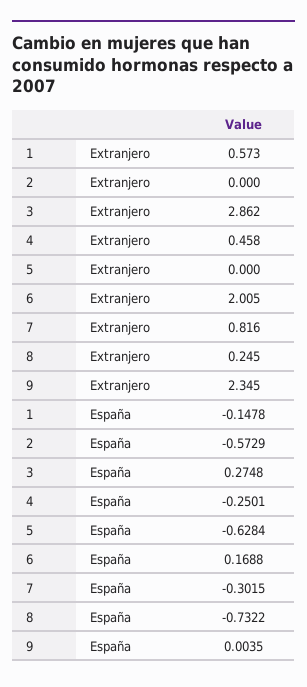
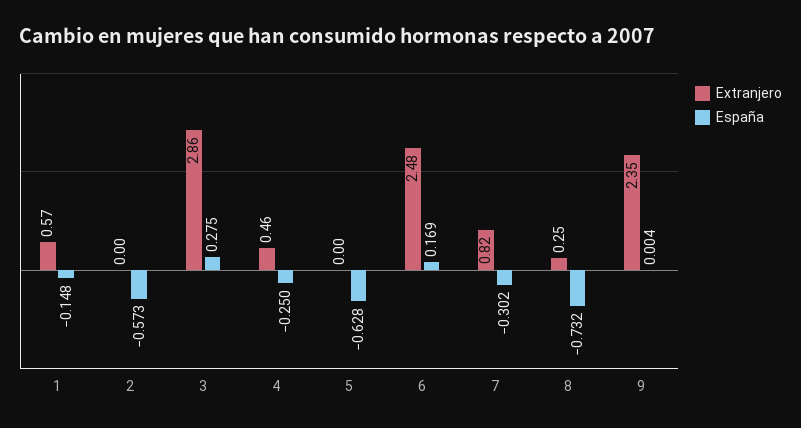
  {
    "Extranjero": {
      "1": 0.573,
      "2": 0,
      "3": 2.862,
      "4": 0.458,
      "5": 0,
-     "6": 2.005,
+     "6": 2.48,
      "7": 0.816,
      "8": 0.245,
      "9": 2.345
    },
    "España": {
      "1": -0.1478,
      "2": -0.5729,
      "3": 0.2748,
      "4": -0.2501,
      "5": -0.6284,
      "6": 0.1688,
      "7": -0.3015,
      "8": -0.7322,
      "9": 0.0035
    }
  }

